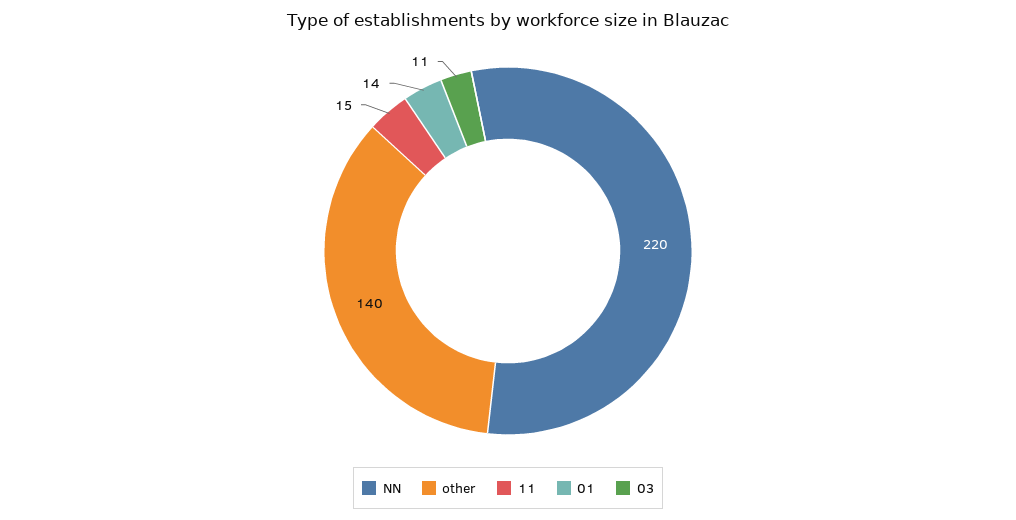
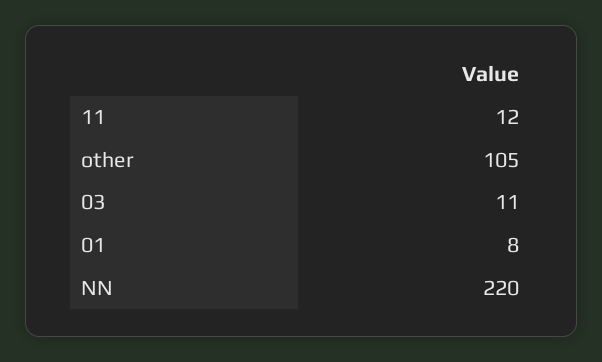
  {
    "NN": 220,
-   "other": 140,
+   "other": 105,
-   "11": 15,
+   "11": 12,
-   "01": 14,
+   "01": 8,
    "03": 11
  }

